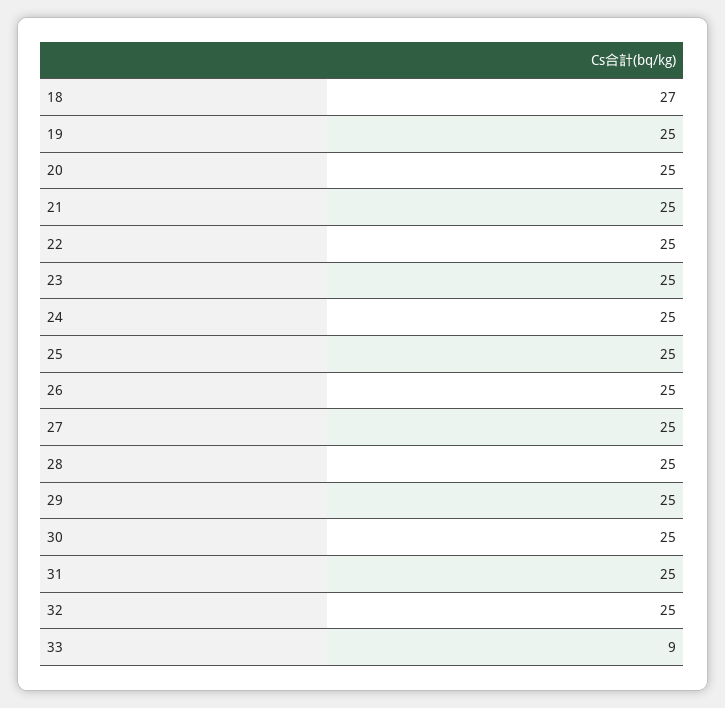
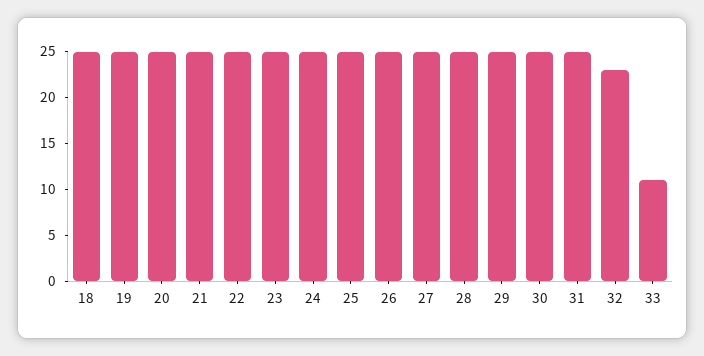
  {
-   "18": 27,
+   "18": 25,
    "19": 25,
    "20": 25,
    "21": 25,
    "22": 25,
    "23": 25,
    "24": 25,
    "25": 25,
    "26": 25,
    "27": 25,
    "28": 25,
    "29": 25,
    "30": 25,
    "31": 25,
-   "32": 25,
+   "32": 23,
-   "33": 9
+   "33": 11
  }

